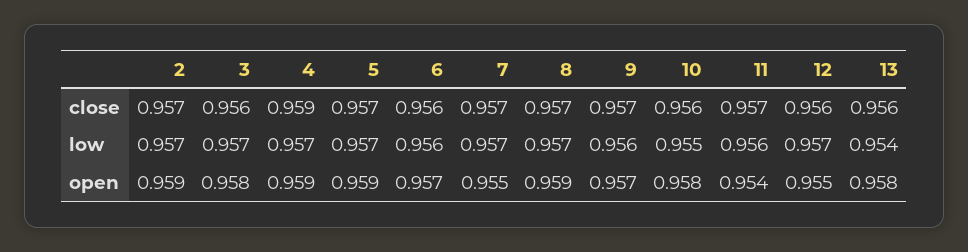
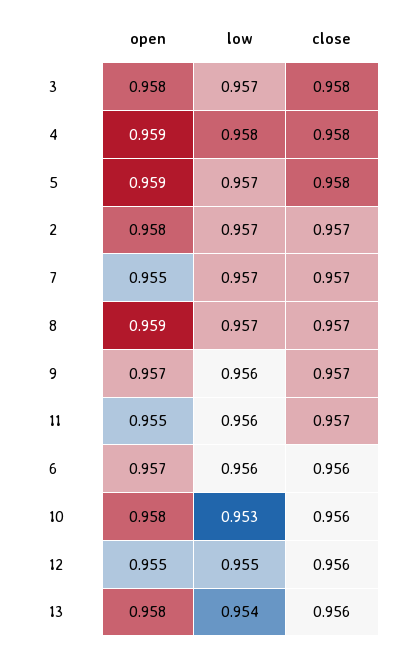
  {
    "2": {
      "close": 0.957,
      "low": 0.957,
-     "open": 0.959
+     "open": 0.958
    },
    "3": {
-     "close": 0.956,
+     "close": 0.958,
      "low": 0.957,
      "open": 0.958
    },
    "4": {
-     "close": 0.959,
+     "close": 0.958,
-     "low": 0.957,
+     "low": 0.958,
      "open": 0.959
    },
    "5": {
-     "close": 0.957,
+     "close": 0.958,
      "low": 0.957,
      "open": 0.959
    },
    "6": {
      "close": 0.956,
      "low": 0.956,
      "open": 0.957
    },
    "7": {
      "close": 0.957,
      "low": 0.957,
      "open": 0.955
    },
    "8": {
      "close": 0.957,
      "low": 0.957,
      "open": 0.959
    },
    "9": {
      "close": 0.957,
      "low": 0.956,
      "open": 0.957
    },
    "10": {
      "close": 0.956,
-     "low": 0.955,
+     "low": 0.953,
      "open": 0.958
    },
    "11": {
      "close": 0.957,
      "low": 0.956,
-     "open": 0.954
+     "open": 0.955
    },
    "12": {
      "close": 0.956,
-     "low": 0.957,
+     "low": 0.955,
      "open": 0.955
    },
    "13": {
      "close": 0.956,
      "low": 0.954,
      "open": 0.958
    }
  }

